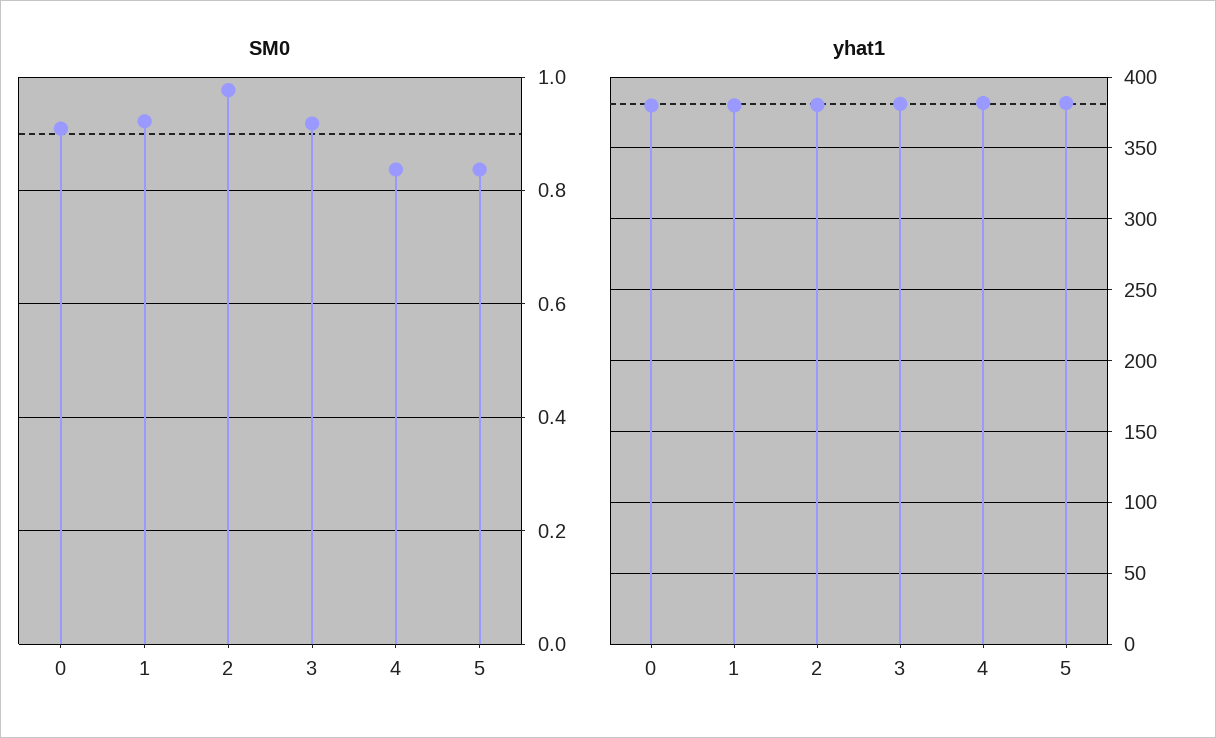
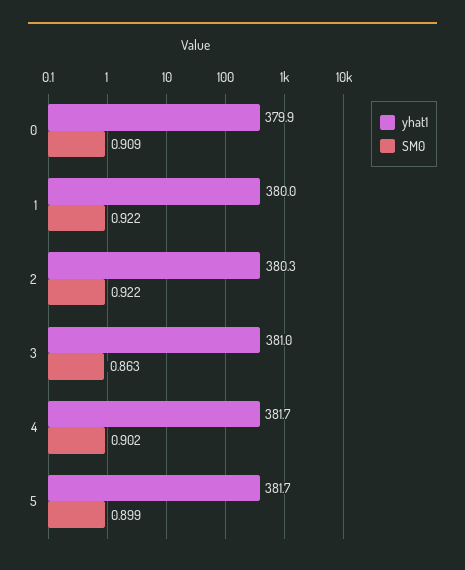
  {
    "SM0": {
      "0": 0.909,
      "1": 0.922,
-     "2": 0.98,
+     "2": 0.922,
-     "3": 0.92,
+     "3": 0.863,
-     "4": 0.84,
+     "4": 0.902,
-     "5": 0.84
+     "5": 0.899
    },
    "yhat1": {
      "0": 379.9,
      "1": 380,
      "2": 380.3,
      "3": 381,
      "4": 381.7,
      "5": 381.7
    }
  }

